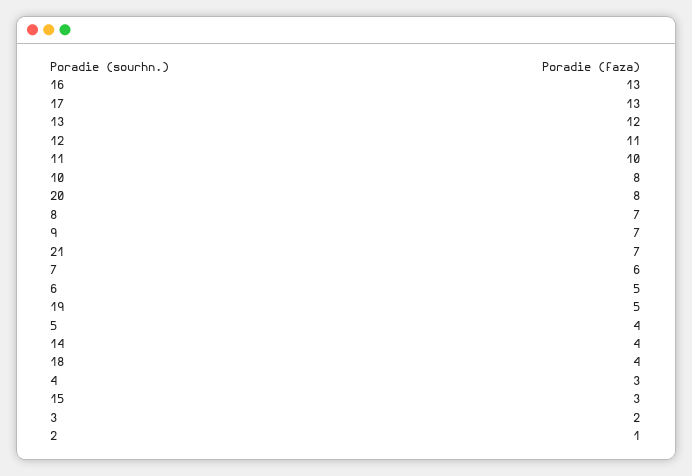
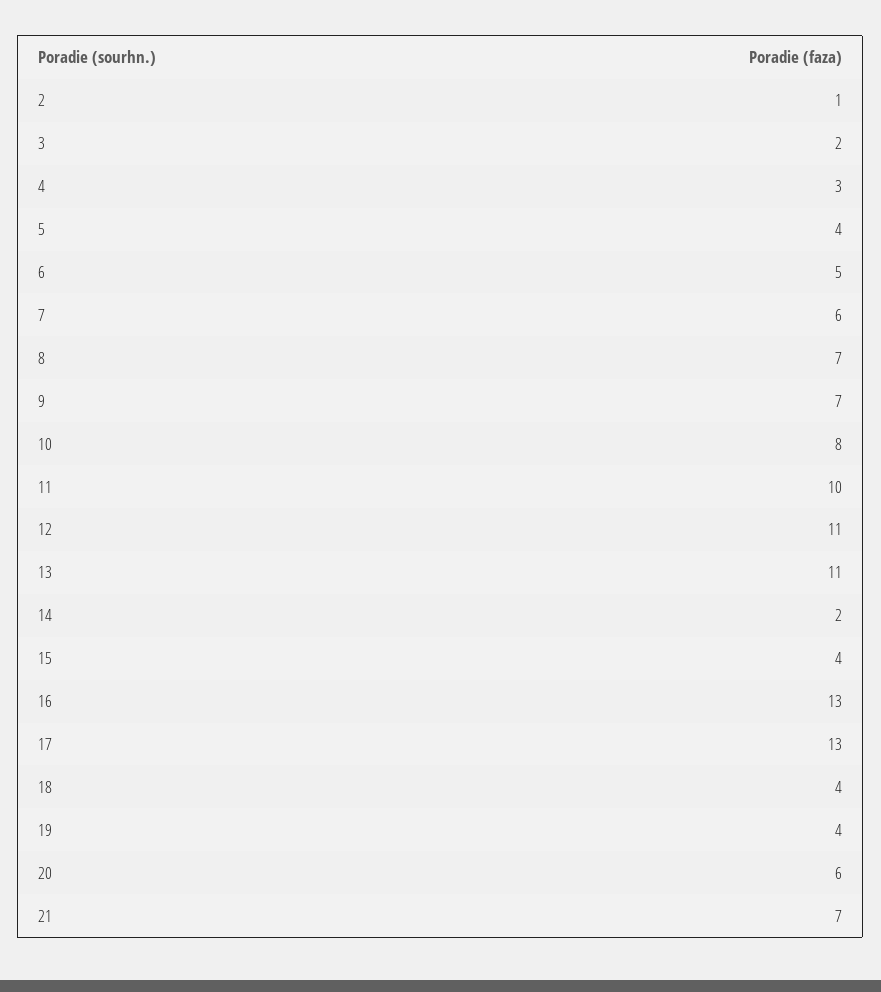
  {
    "16": 13,
    "17": 13,
-   "13": 12,
+   "13": 11,
    "12": 11,
    "11": 10,
    "10": 8,
-   "20": 8,
+   "20": 6,
    "8": 7,
    "9": 7,
    "21": 7,
    "7": 6,
    "6": 5,
-   "19": 5,
+   "19": 4,
    "5": 4,
-   "14": 4,
+   "14": 2,
    "18": 4,
    "4": 3,
-   "15": 3,
+   "15": 4,
    "3": 2,
    "2": 1
  }

